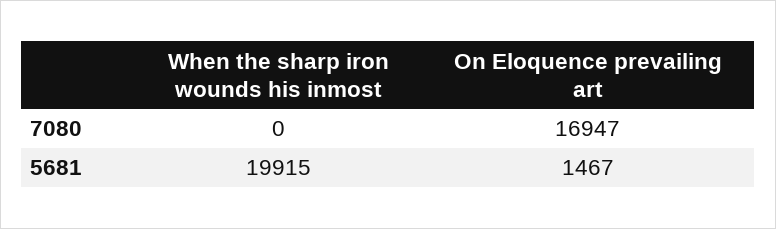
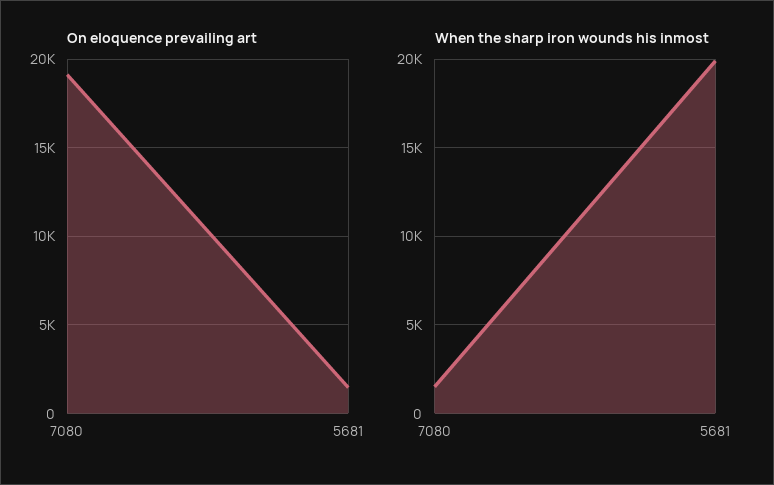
  {
    "When the sharp iron wounds his inmost": {
-     "7080": 0,
+     "7080": 1500,
      "5681": 19915
    },
    "On Eloquence prevailing art": {
-     "7080": 16947,
+     "7080": 19000,
      "5681": 1467
    }
  }

